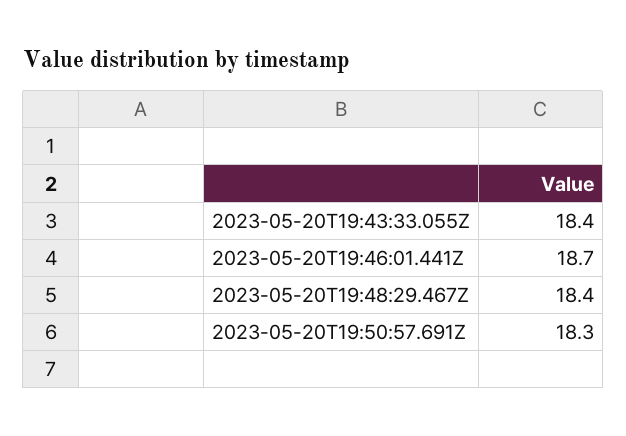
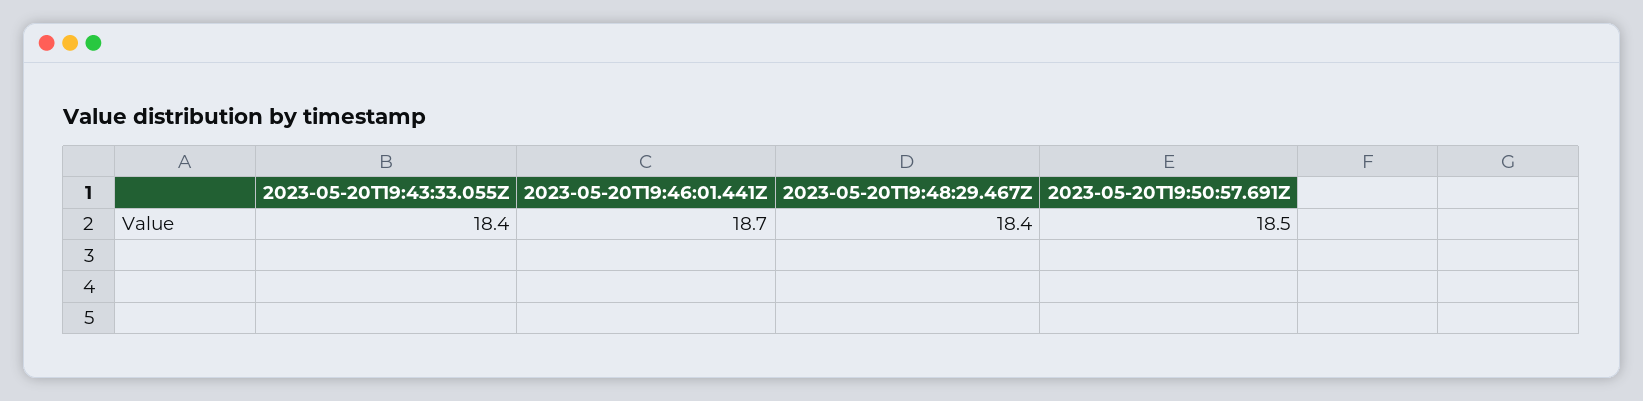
  {
    "2023-05-20T19:43:33.055Z": 18.4,
    "2023-05-20T19:46:01.441Z": 18.7,
    "2023-05-20T19:48:29.467Z": 18.4,
-   "2023-05-20T19:50:57.691Z": 18.3
+   "2023-05-20T19:50:57.691Z": 18.5
  }

